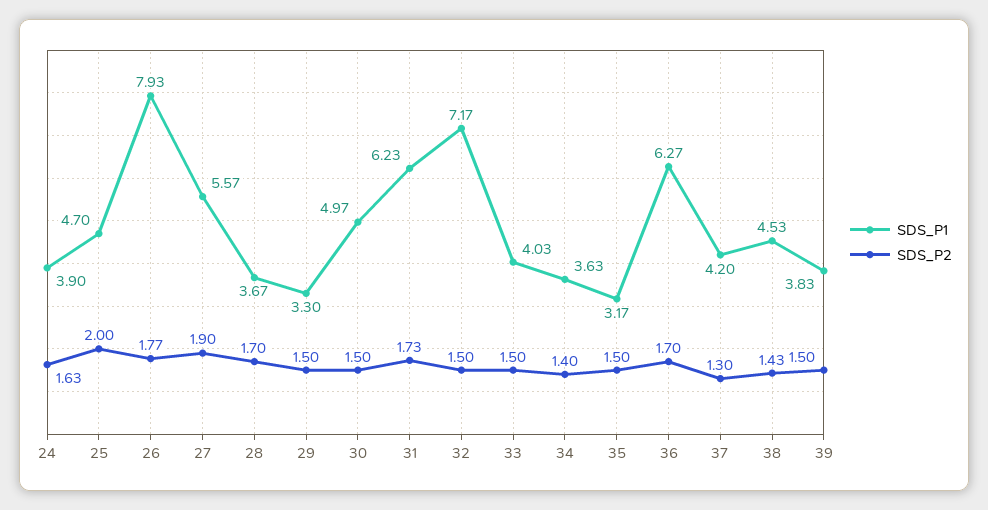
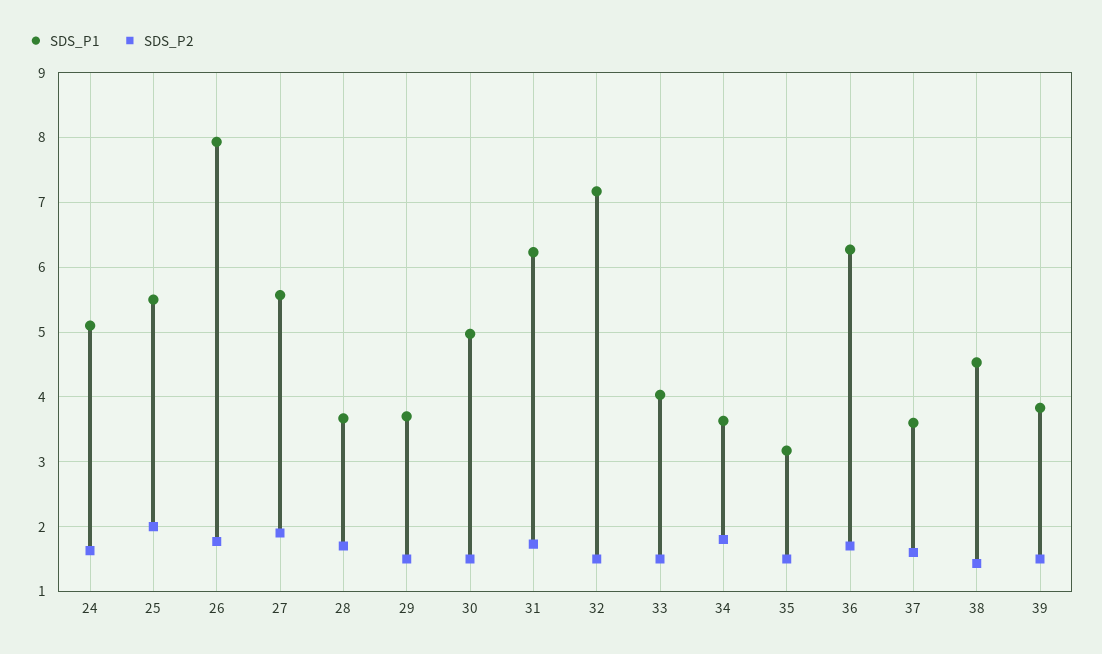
  {
    "SDS_P1": {
-     "24": 3.9,
+     "24": 5.1,
-     "25": 4.7,
+     "25": 5.5,
      "26": 7.93,
      "27": 5.57,
      "28": 3.67,
-     "29": 3.3,
+     "29": 3.7,
      "30": 4.97,
      "31": 6.23,
      "32": 7.17,
      "33": 4.03,
      "34": 3.63,
      "35": 3.17,
      "36": 6.27,
-     "37": 4.2,
+     "37": 3.6,
      "38": 4.53,
      "39": 3.83
    },
    "SDS_P2": {
      "24": 1.63,
      "25": 2,
      "26": 1.77,
      "27": 1.9,
      "28": 1.7,
      "29": 1.5,
      "30": 1.5,
      "31": 1.73,
      "32": 1.5,
      "33": 1.5,
-     "34": 1.4,
+     "34": 1.8,
      "35": 1.5,
      "36": 1.7,
-     "37": 1.3,
+     "37": 1.6,
      "38": 1.43,
      "39": 1.5
    }
  }

